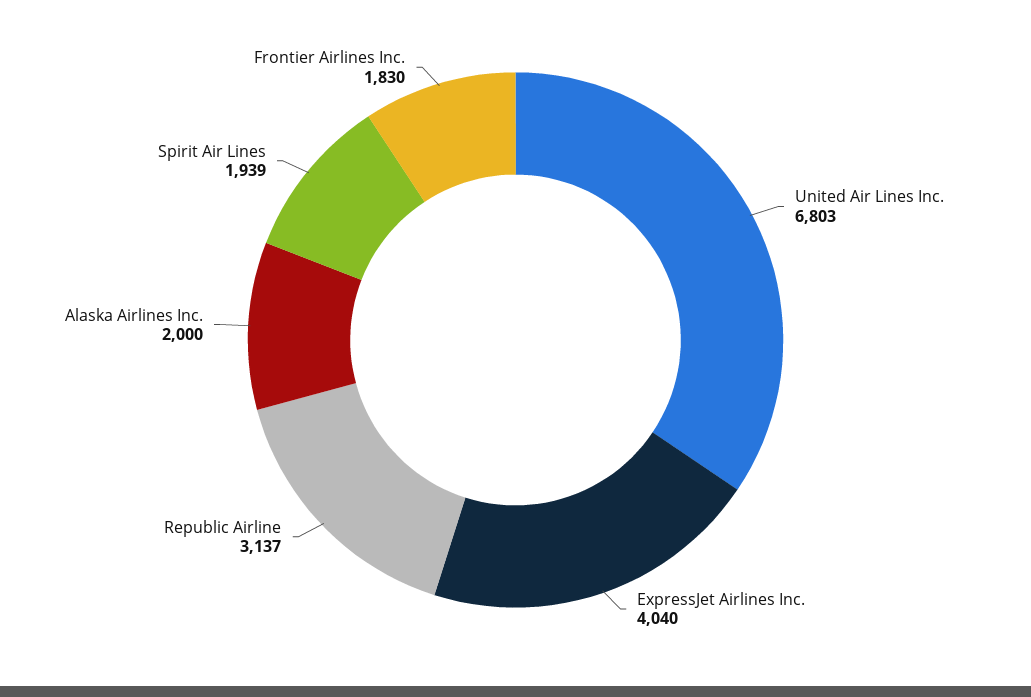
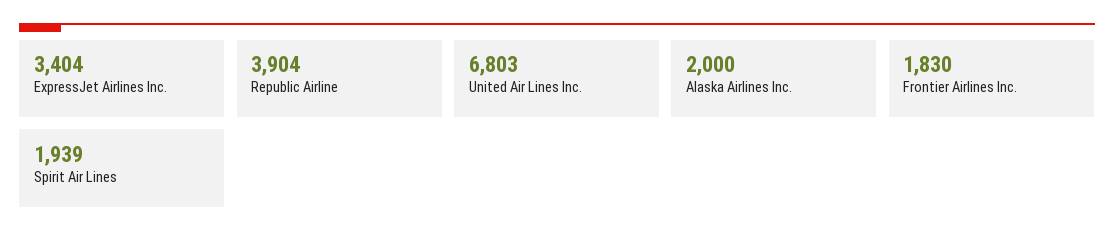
  {
    "United Air Lines Inc.": 6803,
-   "ExpressJet Airlines Inc.": 4040,
+   "ExpressJet Airlines Inc.": 3404,
-   "Republic Airline": 3137,
+   "Republic Airline": 3904,
    "Alaska Airlines Inc.": 2000,
    "Spirit Air Lines": 1939,
    "Frontier Airlines Inc.": 1830
  }

